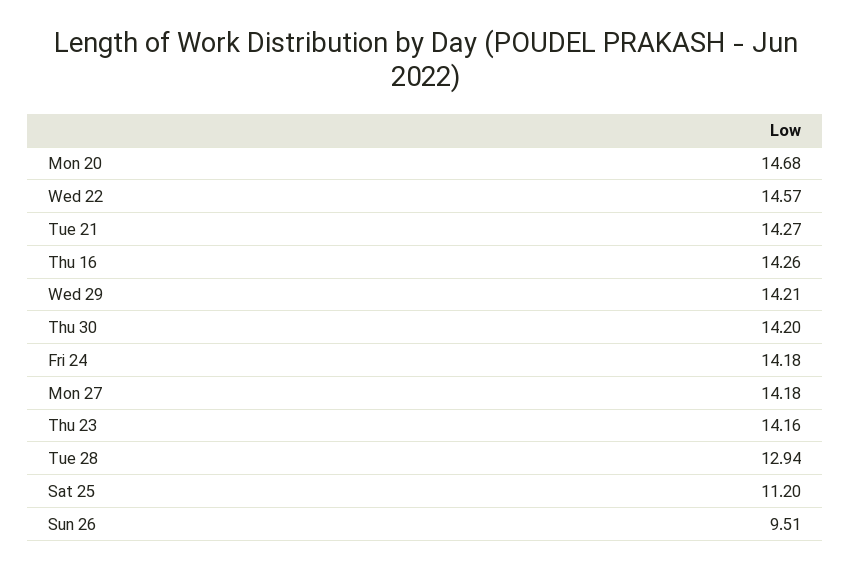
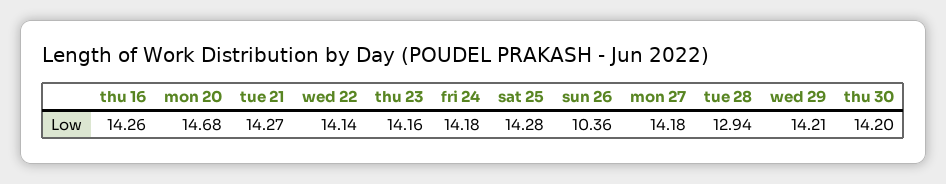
  {
    "Mon 20": 14.68,
-   "Wed 22": 14.57,
+   "Wed 22": 14.14,
    "Tue 21": 14.27,
    "Thu 16": 14.26,
    "Wed 29": 14.21,
    "Thu 30": 14.2,
    "Fri 24": 14.18,
    "Mon 27": 14.18,
    "Thu 23": 14.16,
    "Tue 28": 12.94,
-   "Sat 25": 11.2,
+   "Sat 25": 14.28,
-   "Sun 26": 9.51
+   "Sun 26": 10.36
  }

